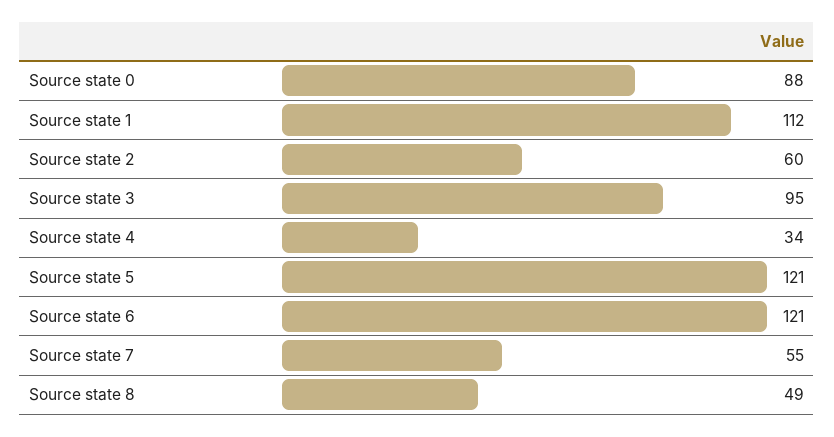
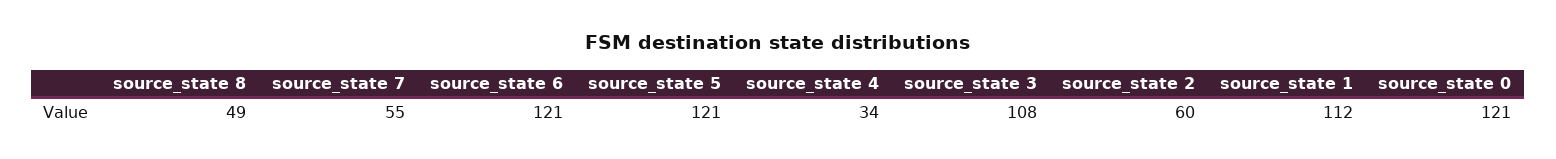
  {
-   "Source state 0": 88,
+   "Source state 0": 121,
    "Source state 1": 112,
    "Source state 2": 60,
-   "Source state 3": 95,
+   "Source state 3": 108,
    "Source state 4": 34,
    "Source state 5": 121,
    "Source state 6": 121,
    "Source state 7": 55,
    "Source state 8": 49
  }

